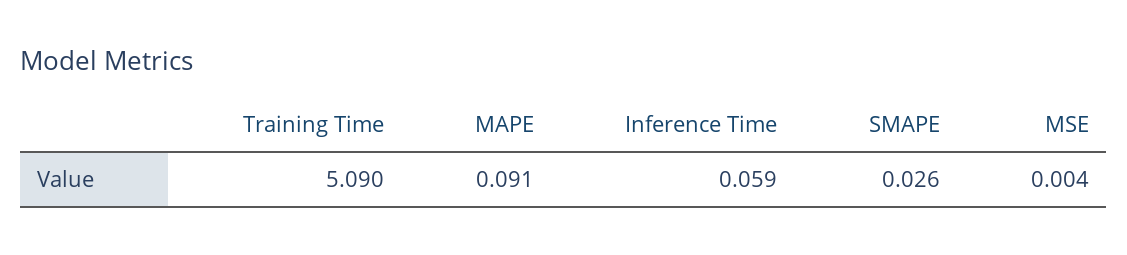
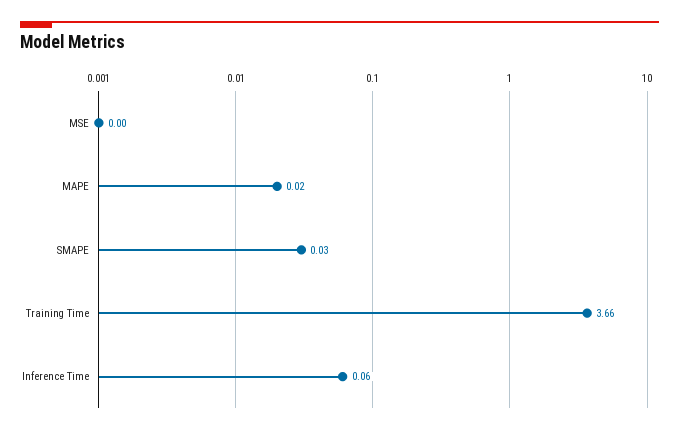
  {
-   "Training Time": 5.09,
+   "Training Time": 3.66,
-   "MAPE": 0.091,
+   "MAPE": 0.02,
    "Inference Time": 0.059,
    "SMAPE": 0.026,
    "MSE": 0.004
  }

